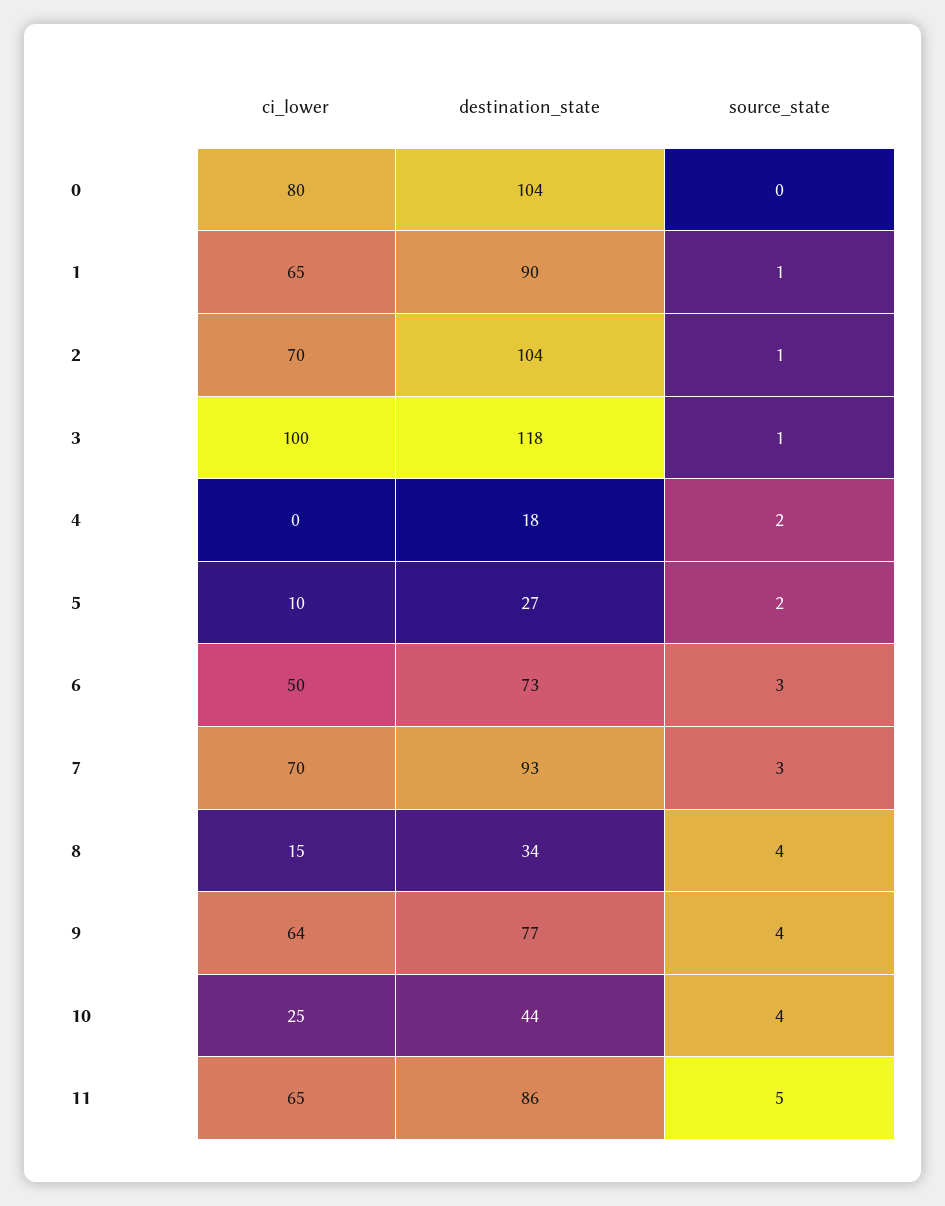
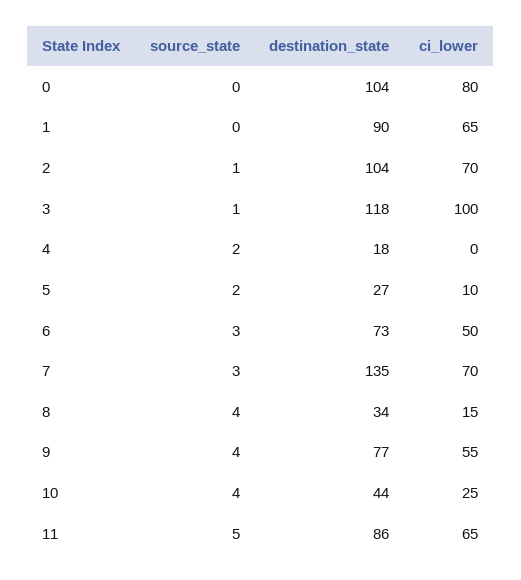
  {
    "ci_lower": {
      "0": 80,
      "1": 65,
      "2": 70,
      "3": 100,
      "4": 0,
      "5": 10,
      "6": 50,
      "7": 70,
      "8": 15,
-     "9": 64,
+     "9": 55,
      "10": 25,
      "11": 65
    },
    "destination_state": {
      "0": 104,
      "1": 90,
      "2": 104,
      "3": 118,
      "4": 18,
      "5": 27,
      "6": 73,
-     "7": 93,
+     "7": 135,
      "8": 34,
      "9": 77,
      "10": 44,
      "11": 86
    },
    "source_state": {
      "0": 0,
-     "1": 1,
+     "1": 0,
      "2": 1,
      "3": 1,
      "4": 2,
      "5": 2,
      "6": 3,
      "7": 3,
      "8": 4,
      "9": 4,
      "10": 4,
      "11": 5
    }
  }

